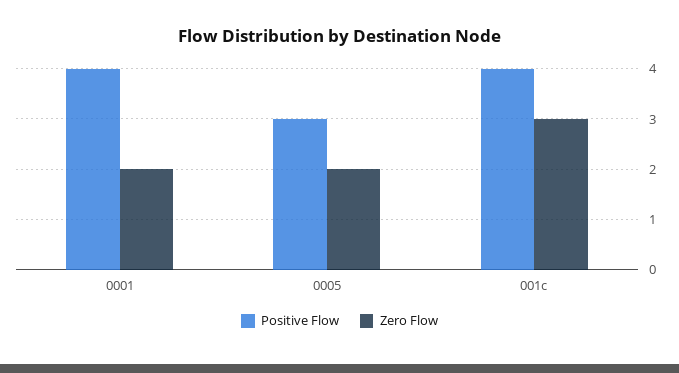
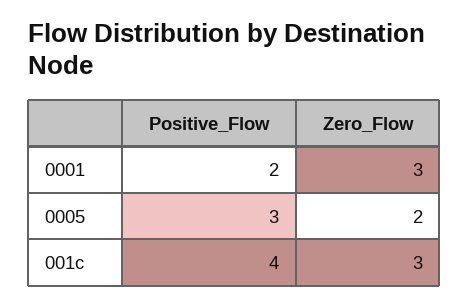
  {
    "Positive Flow": {
-     "0001": 4,
+     "0001": 2,
      "0005": 3,
      "001c": 4
    },
    "Zero Flow": {
-     "0001": 2,
+     "0001": 3,
      "0005": 2,
      "001c": 3
    }
  }

